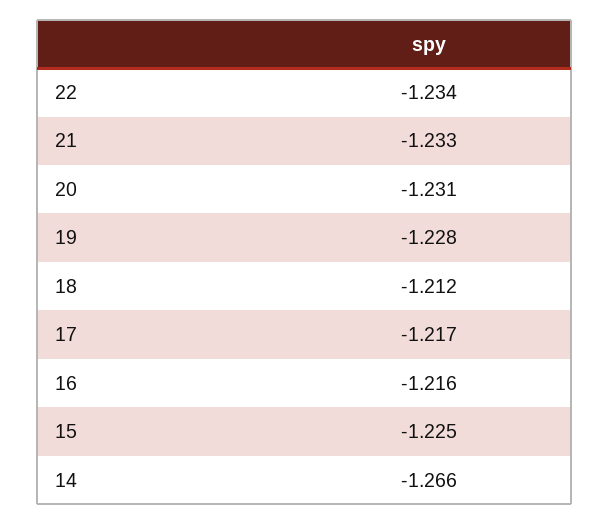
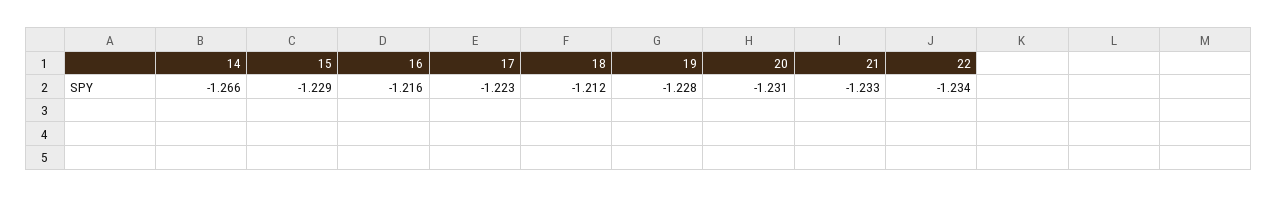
  {
    "22": -1.234,
    "21": -1.233,
    "20": -1.231,
    "19": -1.228,
    "18": -1.212,
-   "17": -1.217,
+   "17": -1.223,
    "16": -1.216,
-   "15": -1.225,
+   "15": -1.229,
    "14": -1.266
  }

